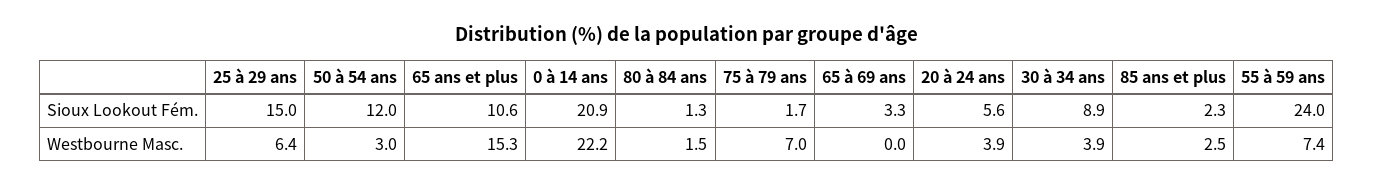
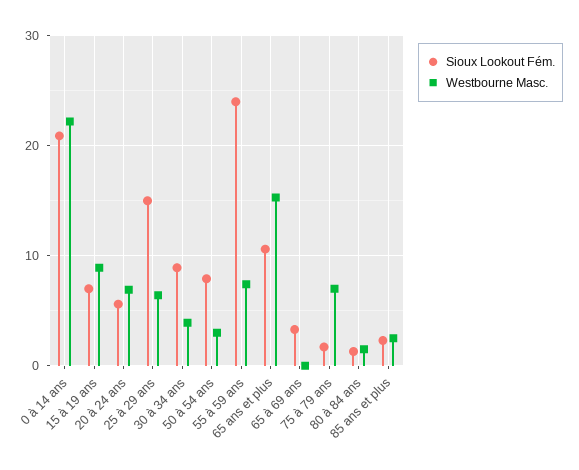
  {
    "Sioux Lookout Fém.": {
      "25 à 29 ans": 15,
-     "50 à 54 ans": 12,
+     "50 à 54 ans": 8,
      "65 ans et plus": 10.6,
      "0 à 14 ans": 20.9,
      "80 à 84 ans": 1.3,
      "75 à 79 ans": 1.7,
      "65 à 69 ans": 3.3,
      "20 à 24 ans": 5.6,
      "30 à 34 ans": 8.9,
      "85 ans et plus": 2.3,
-     "55 à 59 ans": 24
+     "55 à 59 ans": 24,
+     "15 à 19 ans": 7
    },
    "Westbourne Masc.": {
      "25 à 29 ans": 6.4,
      "50 à 54 ans": 3,
      "65 ans et plus": 15.3,
      "0 à 14 ans": 22.2,
      "80 à 84 ans": 1.5,
      "75 à 79 ans": 7,
      "65 à 69 ans": 0,
-     "20 à 24 ans": 3.9,
+     "20 à 24 ans": 7,
      "30 à 34 ans": 3.9,
      "85 ans et plus": 2.5,
-     "55 à 59 ans": 7.4
+     "55 à 59 ans": 7.4,
+     "15 à 19 ans": 9
    }
  }

